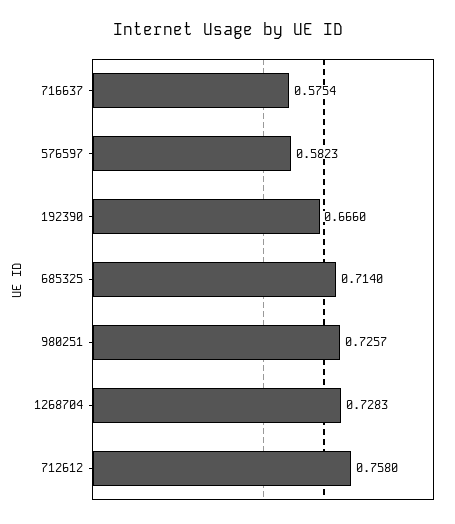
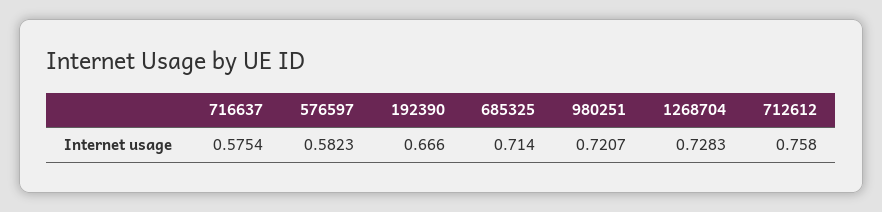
  {
    "716637": 0.5754,
    "576597": 0.5823,
    "192390": 0.666,
    "685325": 0.714,
-   "980251": 0.7257,
+   "980251": 0.7207,
    "1268704": 0.7283,
    "712612": 0.758
  }

